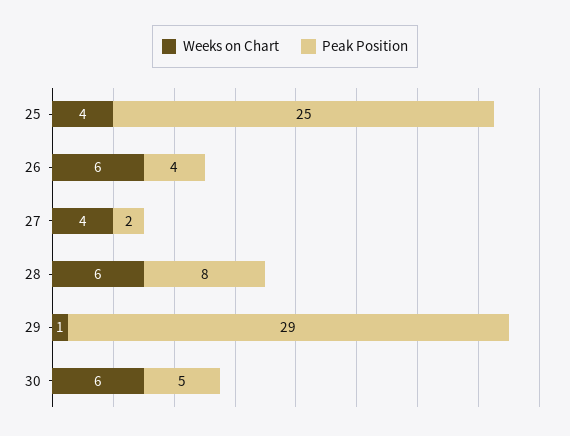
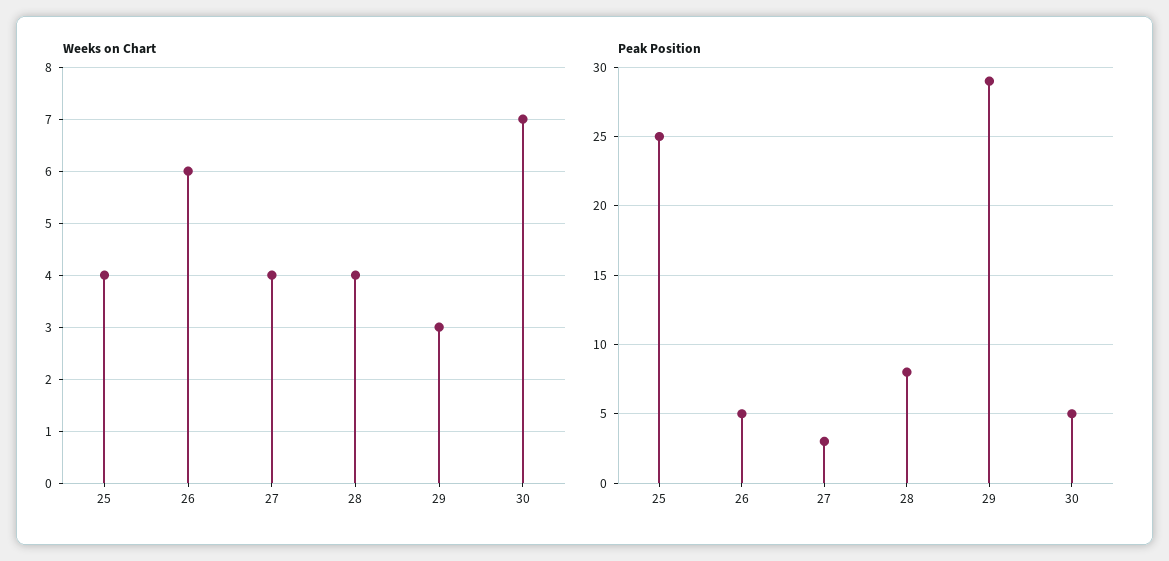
  {
    "Weeks on Chart": {
      "25": 4,
      "26": 6,
      "27": 4,
-     "28": 6,
+     "28": 4,
-     "29": 1,
+     "29": 3,
-     "30": 6
+     "30": 7
    },
    "Peak Position": {
      "25": 25,
-     "26": 4,
+     "26": 5,
-     "27": 2,
+     "27": 3,
      "28": 8,
      "29": 29,
      "30": 5
    }
  }

